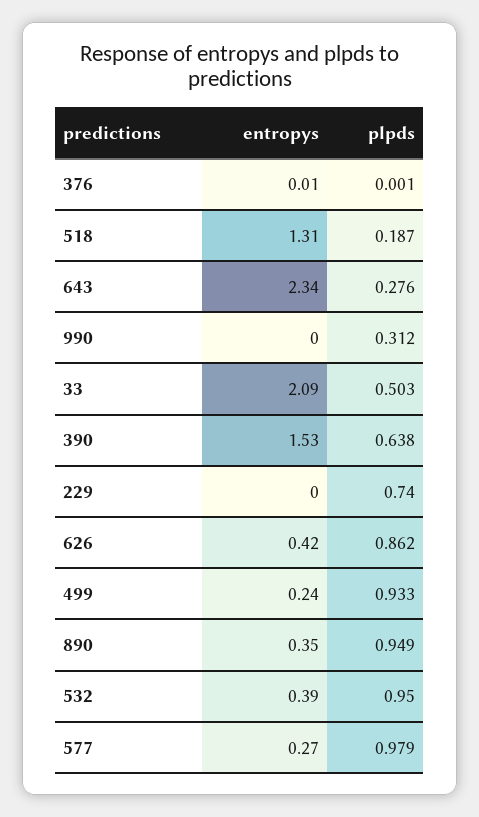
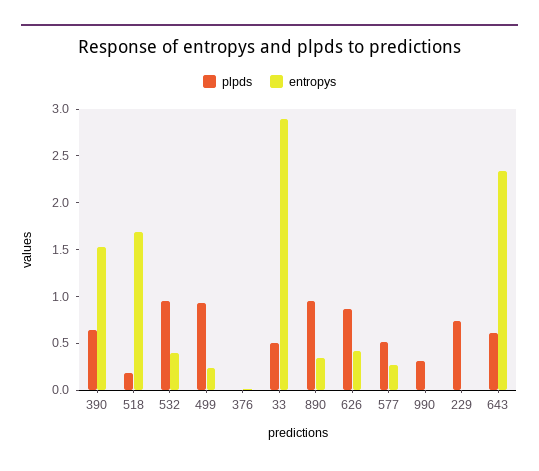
  {
    "entropys": {
      "376": 0.01,
-     "518": 1.31,
+     "518": 1.7,
      "643": 2.34,
      "990": 0,
-     "33": 2.09,
+     "33": 2.9,
      "390": 1.53,
      "229": 0,
      "626": 0.42,
      "499": 0.24,
      "890": 0.35,
      "532": 0.39,
      "577": 0.27
    },
    "plpds": {
      "376": 0.001,
      "518": 0.187,
-     "643": 0.276,
+     "643": 0.6,
      "990": 0.312,
      "33": 0.503,
      "390": 0.638,
      "229": 0.74,
      "626": 0.862,
      "499": 0.933,
      "890": 0.949,
      "532": 0.95,
-     "577": 0.979
+     "577": 0.5
    }
  }

